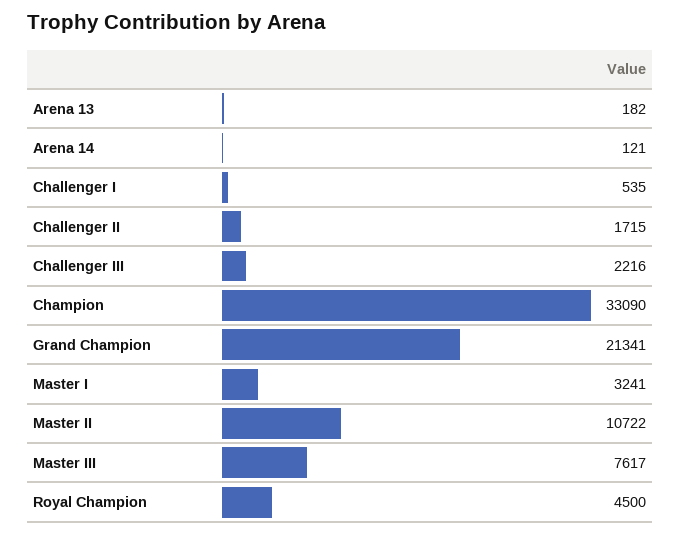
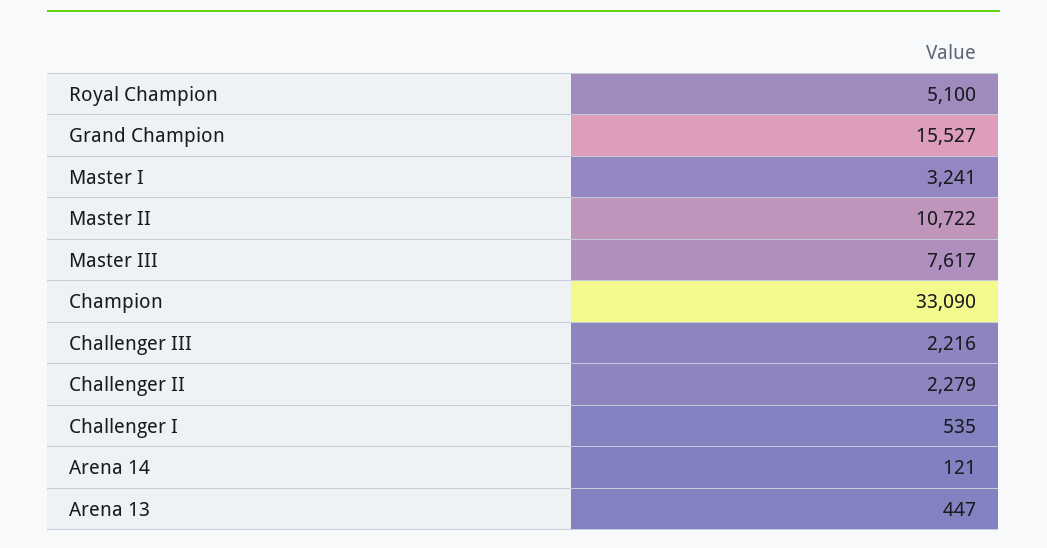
  {
-   "Arena 13": 182,
+   "Arena 13": 447,
    "Arena 14": 121,
    "Challenger I": 535,
-   "Challenger II": 1715,
+   "Challenger II": 2279,
    "Challenger III": 2216,
    "Champion": 33090,
-   "Grand Champion": 21341,
+   "Grand Champion": 15527,
    "Master I": 3241,
    "Master II": 10722,
    "Master III": 7617,
-   "Royal Champion": 4500
+   "Royal Champion": 5100
  }

